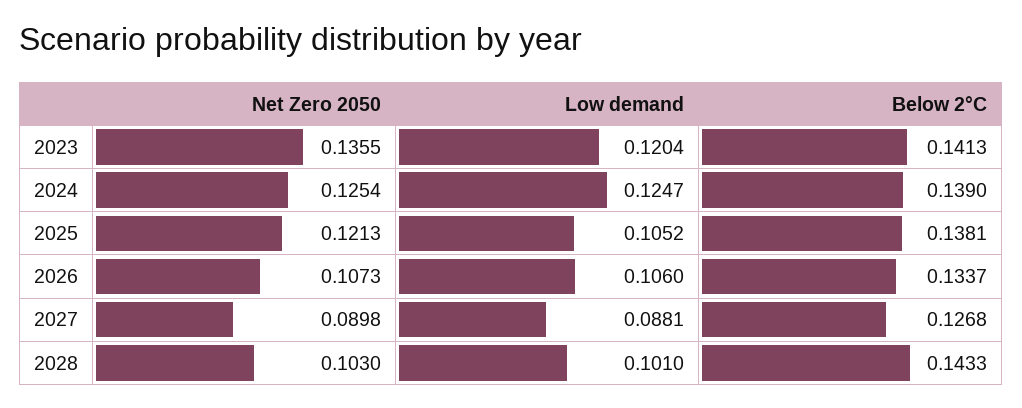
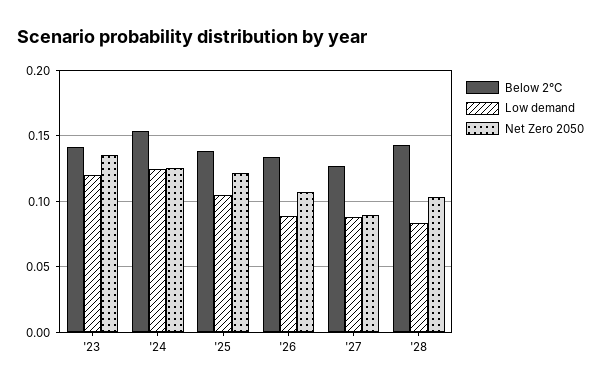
  {
    "Net Zero 2050": {
      "2023": 0.1355,
      "2024": 0.1254,
      "2025": 0.1213,
      "2026": 0.1073,
      "2027": 0.0898,
      "2028": 0.103
    },
    "Low demand": {
      "2023": 0.1204,
      "2024": 0.1247,
      "2025": 0.1052,
-     "2026": 0.106,
+     "2026": 0.09,
      "2027": 0.0881,
-     "2028": 0.101
+     "2028": 0.085
    },
    "Below 2°C": {
      "2023": 0.1413,
-     "2024": 0.139,
+     "2024": 0.155,
      "2025": 0.1381,
      "2026": 0.1337,
      "2027": 0.1268,
      "2028": 0.1433
    }
  }

